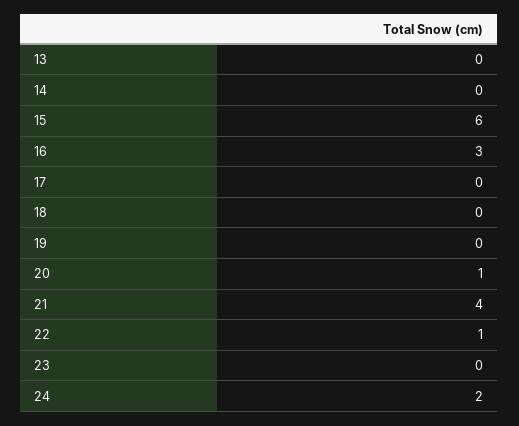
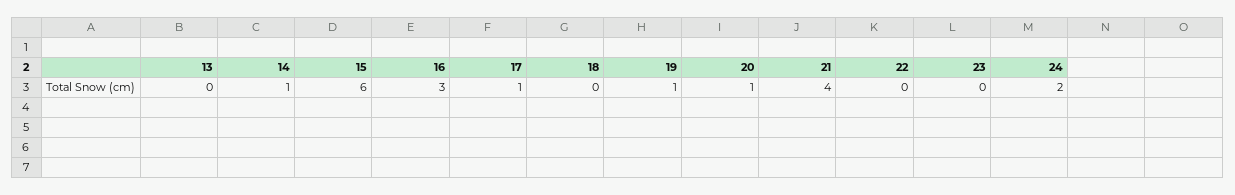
  {
    "13": 0,
-   "14": 0,
+   "14": 1,
    "15": 6,
    "16": 3,
-   "17": 0,
+   "17": 1,
    "18": 0,
-   "19": 0,
+   "19": 1,
    "20": 1,
    "21": 4,
-   "22": 1,
+   "22": 0,
    "23": 0,
    "24": 2
  }

